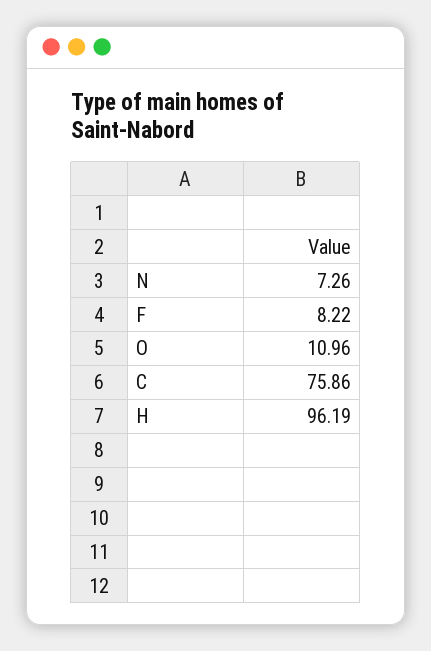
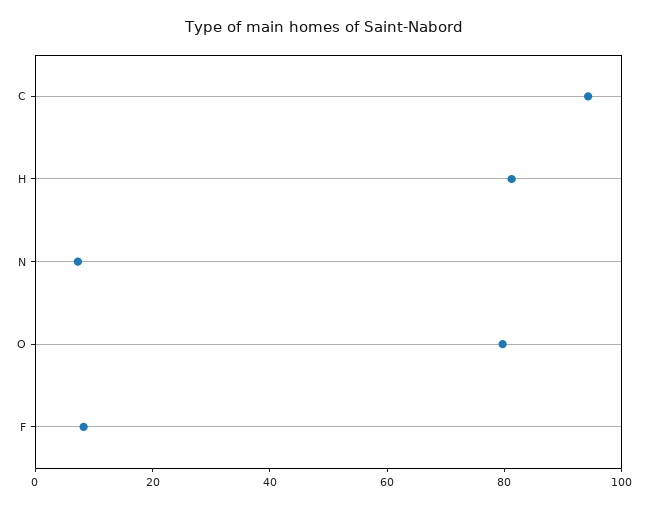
  {
    "N": 7.26,
    "F": 8.22,
-   "O": 10.96,
+   "O": 80,
-   "C": 75.86,
+   "C": 95,
-   "H": 96.19
+   "H": 80
  }

